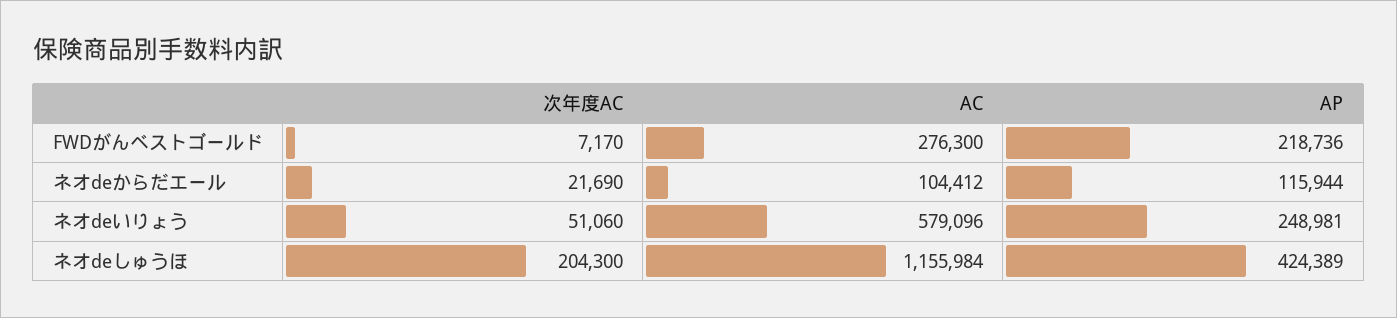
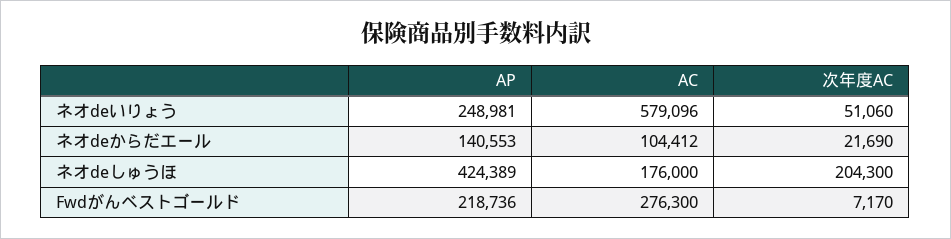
  {
    "次年度AC": {
      "FWDがんベストゴールド": 7170,
      "ネオdeからだエール": 21690,
      "ネオdeいりょう": 51060,
      "ネオdeしゅうほ": 204300
    },
    "AC": {
      "FWDがんベストゴールド": 276300,
      "ネオdeからだエール": 104412,
      "ネオdeいりょう": 579096,
-     "ネオdeしゅうほ": 1155984
+     "ネオdeしゅうほ": 176000
    },
    "AP": {
      "FWDがんベストゴールド": 218736,
-     "ネオdeからだエール": 115944,
+     "ネオdeからだエール": 140553,
      "ネオdeいりょう": 248981,
      "ネオdeしゅうほ": 424389
    }
  }

